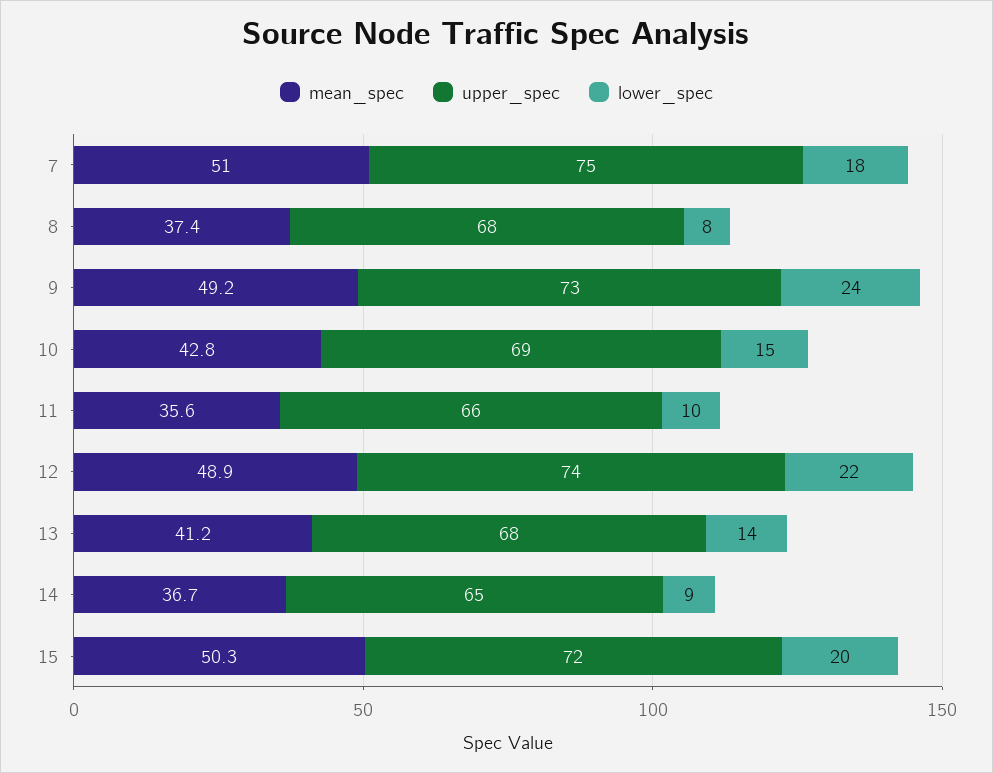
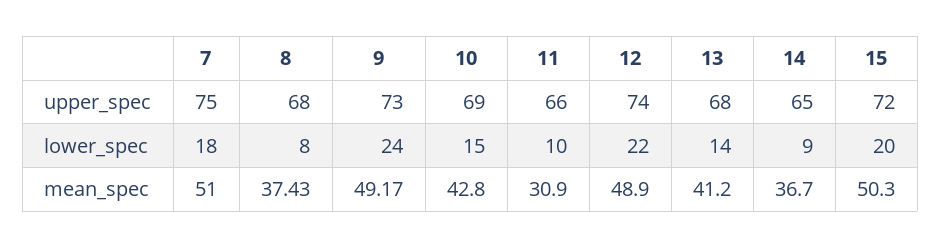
  {
    "mean_spec": {
      "7": 51,
      "8": 37.43,
      "9": 49.17,
      "10": 42.8,
-     "11": 35.6,
+     "11": 30.9,
      "12": 48.9,
      "13": 41.2,
      "14": 36.7,
      "15": 50.3
    },
    "upper_spec": {
      "7": 75,
      "8": 68,
      "9": 73,
      "10": 69,
      "11": 66,
      "12": 74,
      "13": 68,
      "14": 65,
      "15": 72
    },
    "lower_spec": {
      "7": 18,
      "8": 8,
      "9": 24,
      "10": 15,
      "11": 10,
      "12": 22,
      "13": 14,
      "14": 9,
      "15": 20
    }
  }

